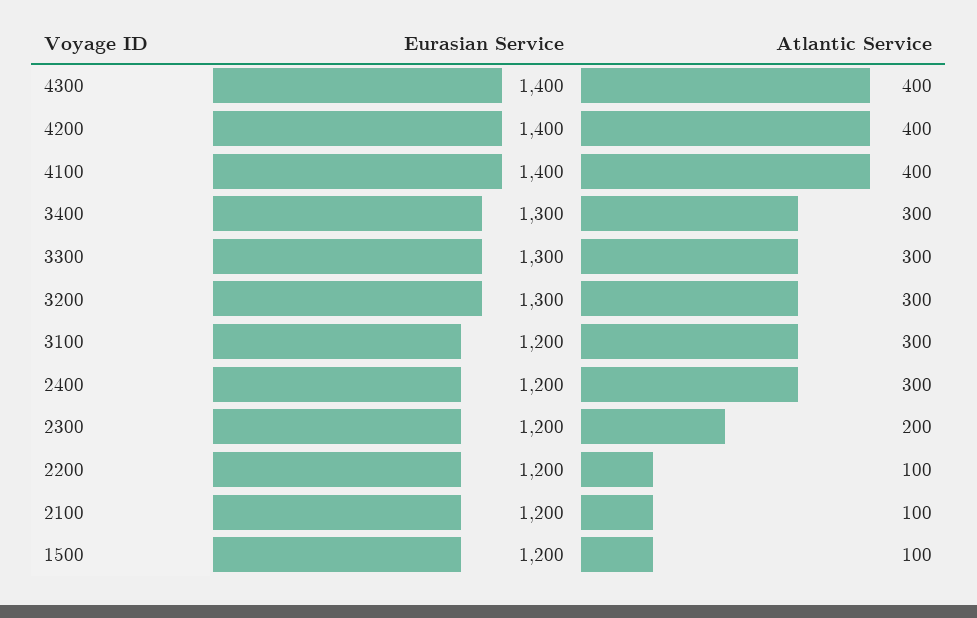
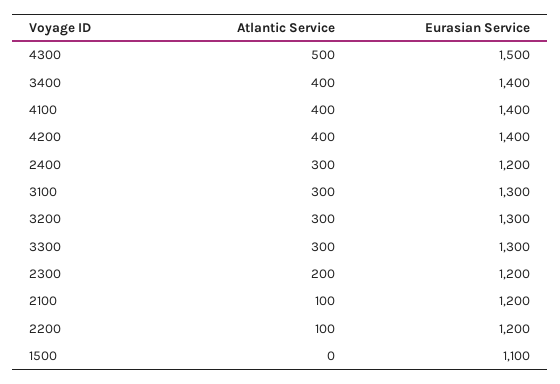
  {
    "Eurasian Service": {
-     "4300": 1400,
+     "4300": 1500,
      "4200": 1400,
      "4100": 1400,
-     "3400": 1300,
+     "3400": 1400,
      "3300": 1300,
      "3200": 1300,
-     "3100": 1200,
+     "3100": 1300,
      "2400": 1200,
      "2300": 1200,
      "2200": 1200,
      "2100": 1200,
-     "1500": 1200
+     "1500": 1100
    },
    "Atlantic Service": {
-     "4300": 400,
+     "4300": 500,
      "4200": 400,
      "4100": 400,
-     "3400": 300,
+     "3400": 400,
      "3300": 300,
      "3200": 300,
      "3100": 300,
      "2400": 300,
      "2300": 200,
      "2200": 100,
      "2100": 100,
-     "1500": 100
+     "1500": 0
    }
  }

